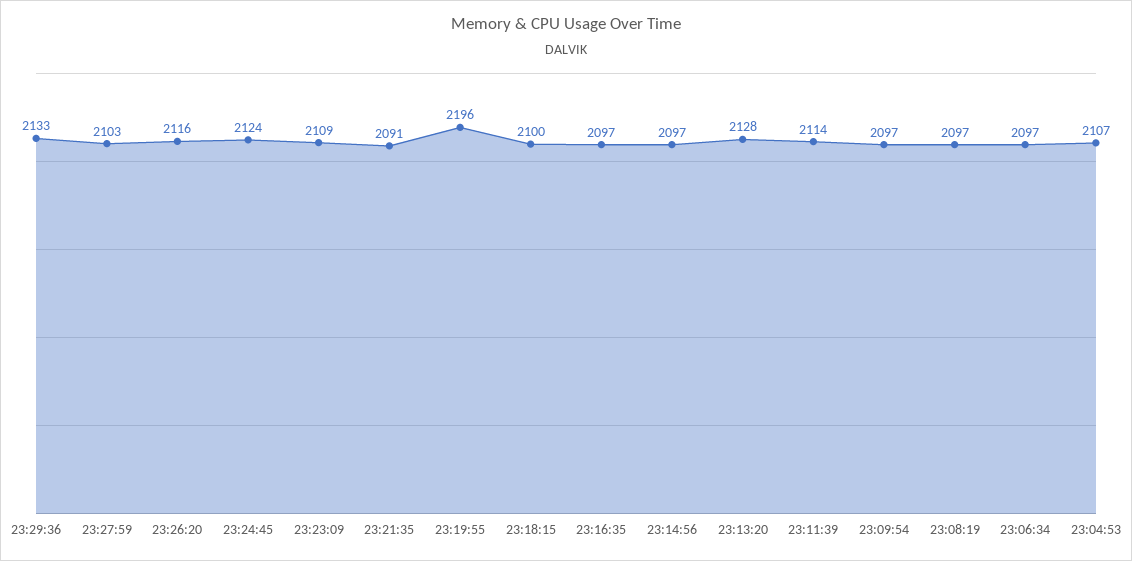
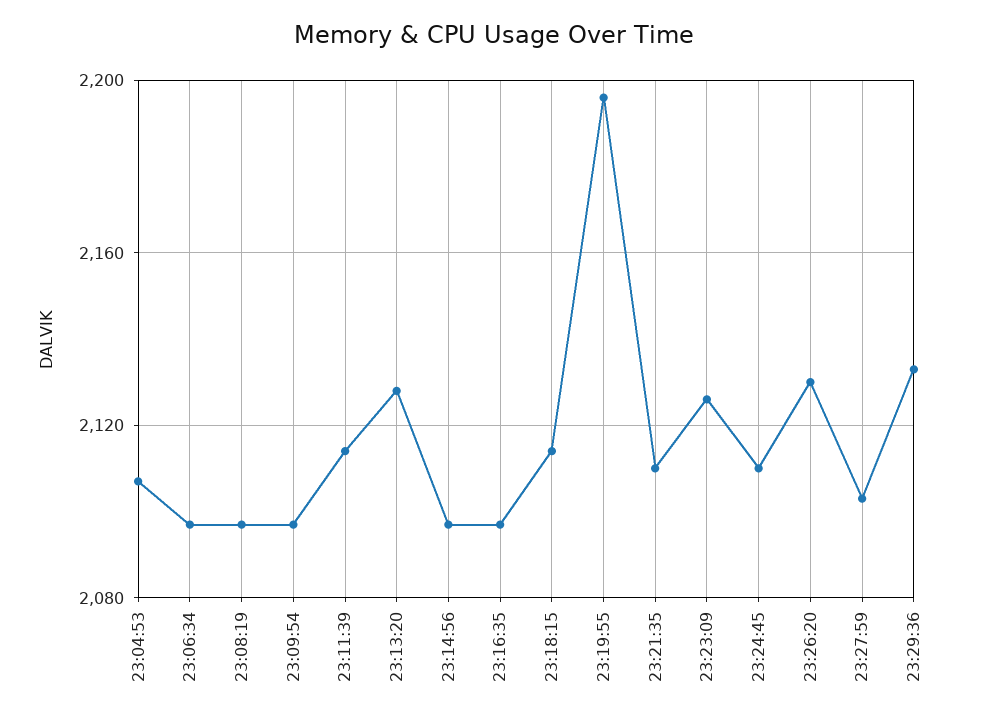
  {
    "23:29:36": 2133,
    "23:27:59": 2103,
-   "23:26:20": 2116,
+   "23:26:20": 2130,
-   "23:24:45": 2124,
+   "23:24:45": 2110,
-   "23:23:09": 2109,
+   "23:23:09": 2125,
-   "23:21:35": 2091,
+   "23:21:35": 2110,
    "23:19:55": 2196,
-   "23:18:15": 2100,
+   "23:18:15": 2115,
    "23:16:35": 2097,
    "23:14:56": 2097,
    "23:13:20": 2128,
    "23:11:39": 2114,
    "23:09:54": 2097,
    "23:08:19": 2097,
    "23:06:34": 2097,
    "23:04:53": 2107
  }

